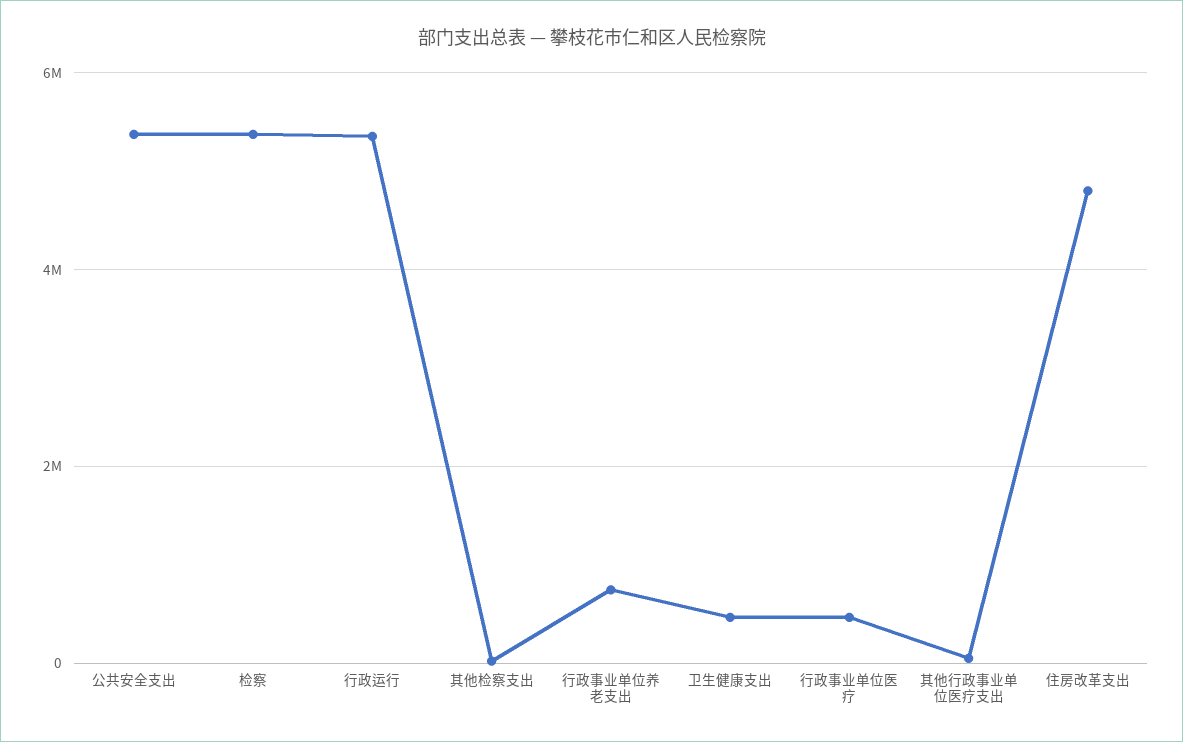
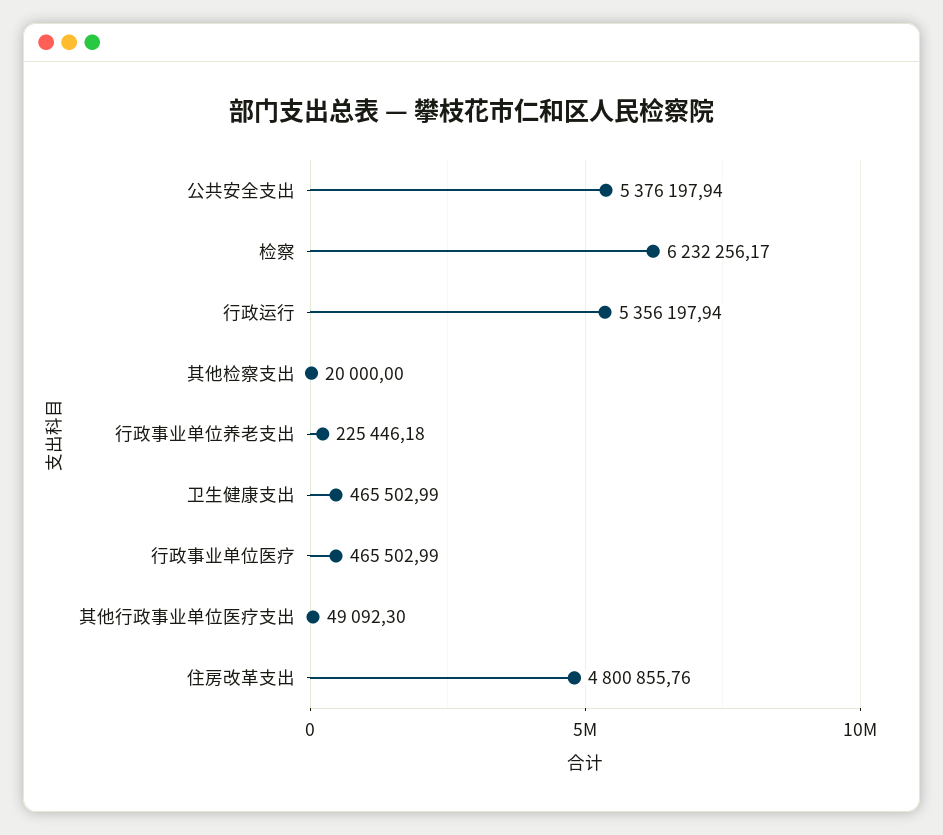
  {
    "公共安全支出": 5376197.94,
-   "检察": 5400000,
+   "检察": 6232256.17,
    "行政运行": 5356197.94,
    "其他检察支出": 20000,
-   "行政事业单位养老支出": 800000,
+   "行政事业单位养老支出": 225446.18,
    "卫生健康支出": 465502.99,
    "行政事业单位医疗": 465502.99,
    "其他行政事业单位医疗支出": 49092.3,
    "住房改革支出": 4800855.76
  }

